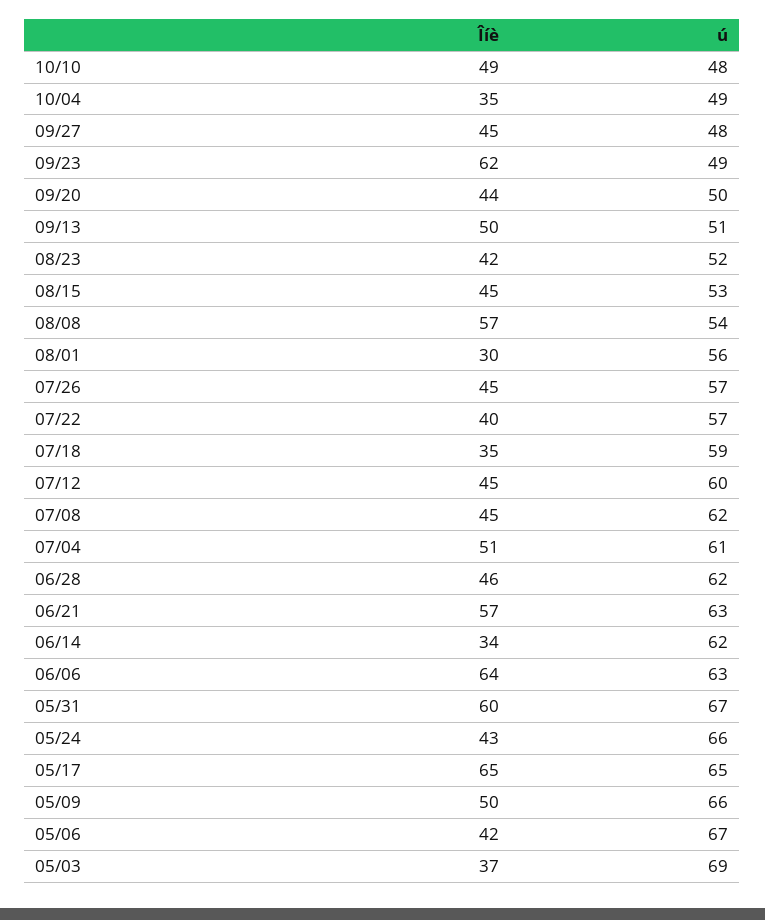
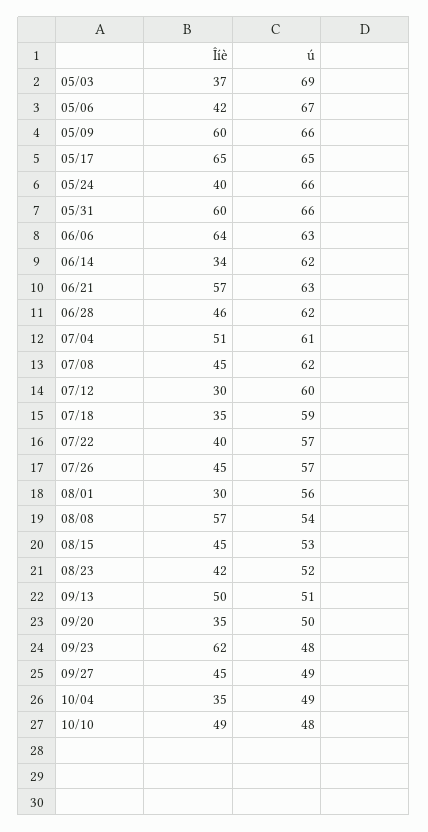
  {
    "Îíè": {
      "10/10": 49,
      "10/04": 35,
      "09/27": 45,
      "09/23": 62,
-     "09/20": 44,
+     "09/20": 35,
      "09/13": 50,
      "08/23": 42,
      "08/15": 45,
      "08/08": 57,
      "08/01": 30,
      "07/26": 45,
      "07/22": 40,
      "07/18": 35,
-     "07/12": 45,
+     "07/12": 30,
      "07/08": 45,
      "07/04": 51,
      "06/28": 46,
      "06/21": 57,
      "06/14": 34,
      "06/06": 64,
      "05/31": 60,
-     "05/24": 43,
+     "05/24": 40,
      "05/17": 65,
-     "05/09": 50,
+     "05/09": 60,
      "05/06": 42,
      "05/03": 37
    },
    "ú": {
      "10/10": 48,
      "10/04": 49,
-     "09/27": 48,
+     "09/27": 49,
-     "09/23": 49,
+     "09/23": 48,
      "09/20": 50,
      "09/13": 51,
      "08/23": 52,
      "08/15": 53,
      "08/08": 54,
      "08/01": 56,
      "07/26": 57,
      "07/22": 57,
      "07/18": 59,
      "07/12": 60,
      "07/08": 62,
      "07/04": 61,
      "06/28": 62,
      "06/21": 63,
      "06/14": 62,
      "06/06": 63,
-     "05/31": 67,
+     "05/31": 66,
      "05/24": 66,
      "05/17": 65,
      "05/09": 66,
      "05/06": 67,
      "05/03": 69
    }
  }

